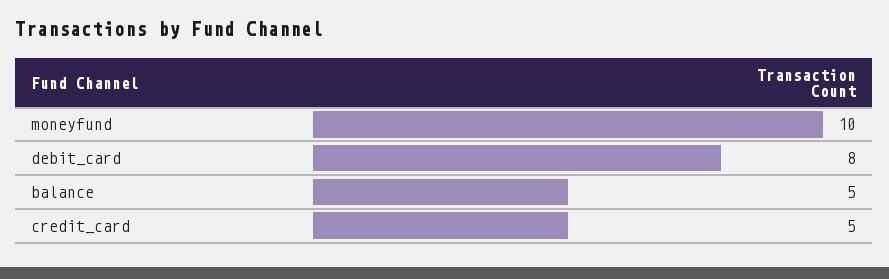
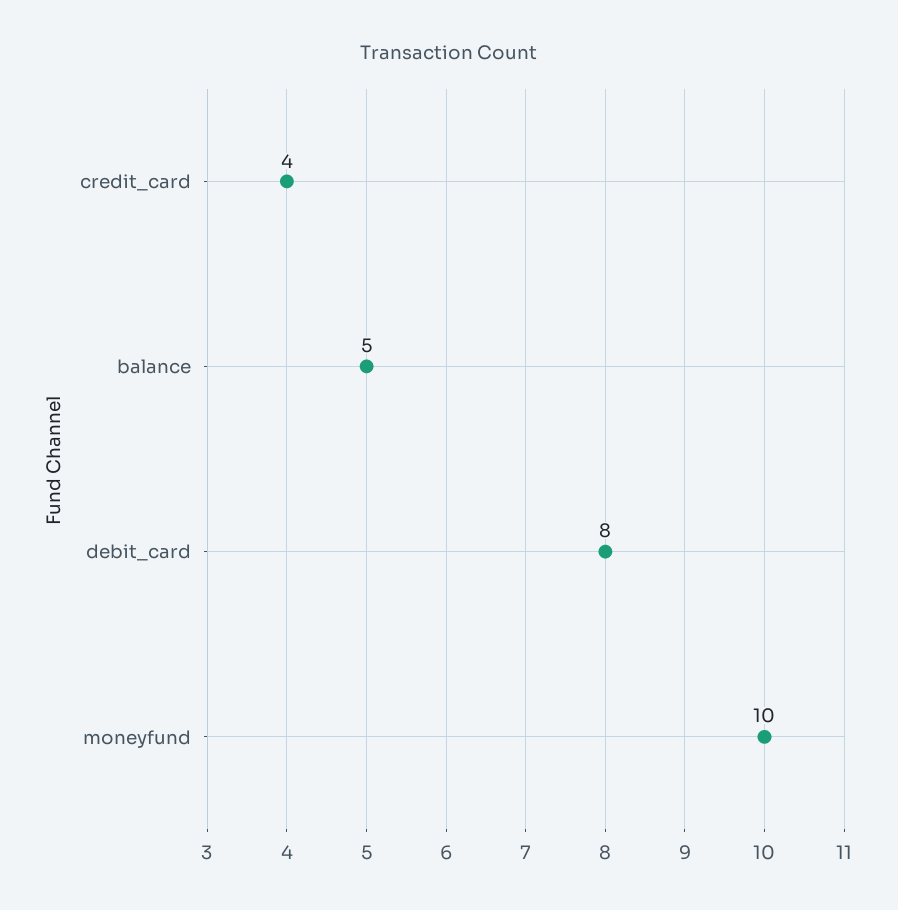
  {
    "moneyfund": 10,
    "debit_card": 8,
    "balance": 5,
-   "credit_card": 5
+   "credit_card": 4
  }

